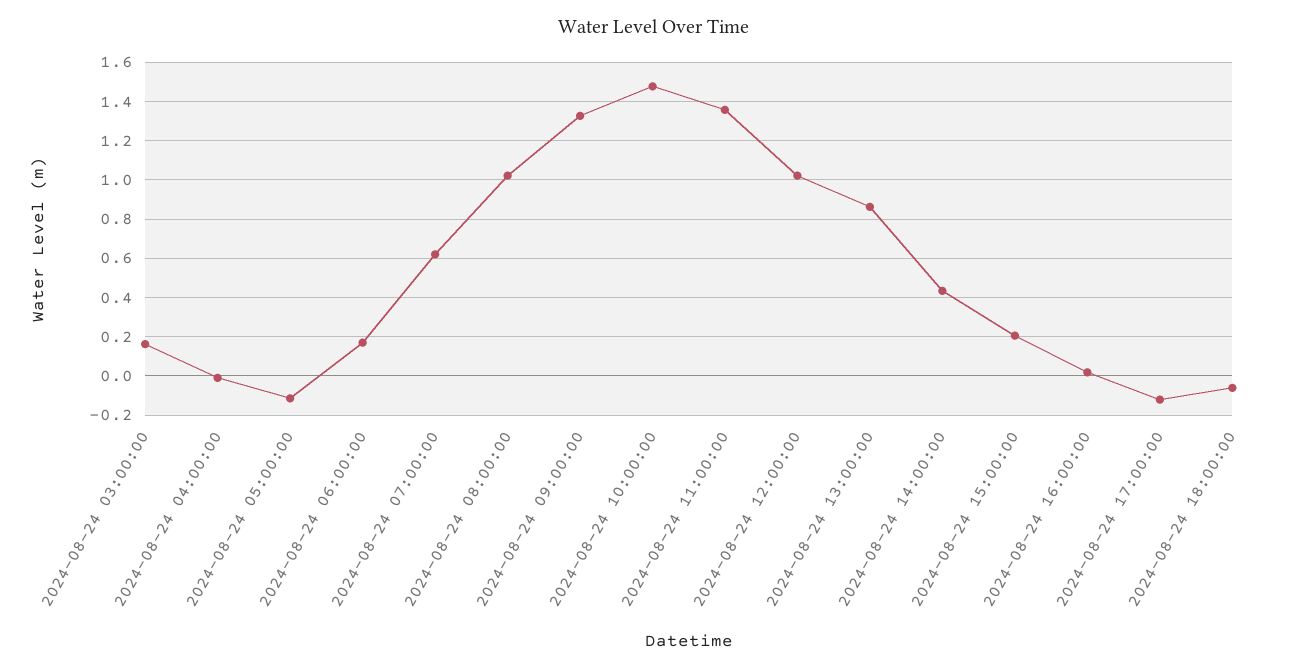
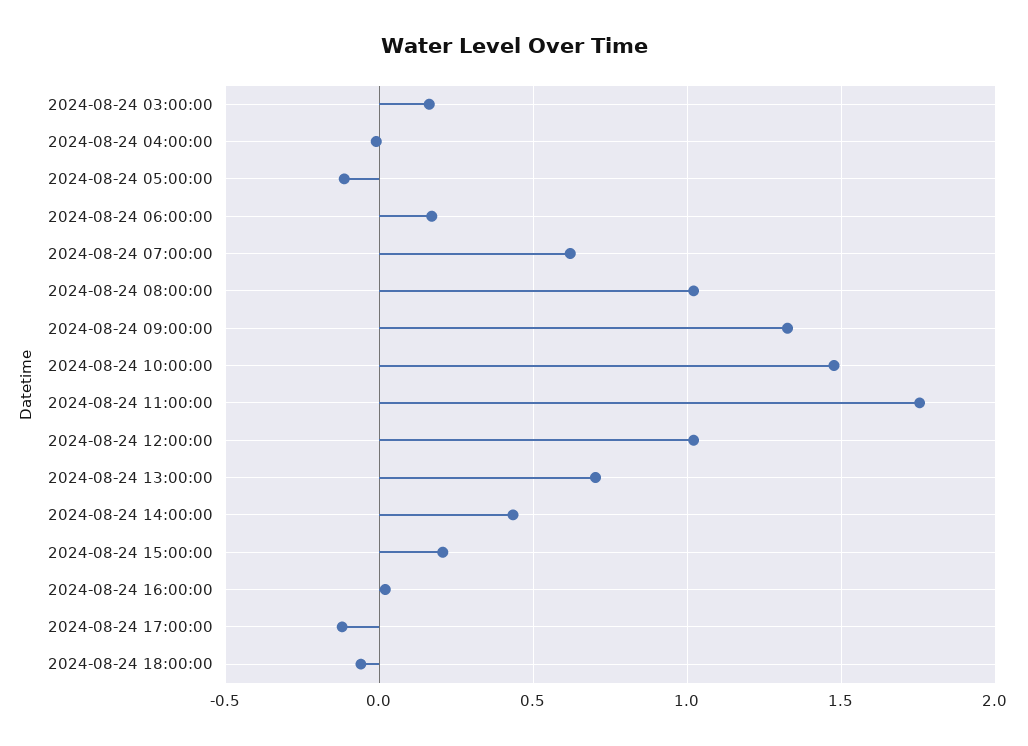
  {
    "2024-08-24 03:00:00": 0.15,
    "2024-08-24 04:00:00": 0,
    "2024-08-24 05:00:00": -0.1,
    "2024-08-24 06:00:00": 0.15,
    "2024-08-24 07:00:00": 0.6,
    "2024-08-24 08:00:00": 1,
    "2024-08-24 09:00:00": 1.35,
    "2024-08-24 10:00:00": 1.5,
-   "2024-08-24 11:00:00": 1.35,
+   "2024-08-24 11:00:00": 1.75,
    "2024-08-24 12:00:00": 1,
-   "2024-08-24 13:00:00": 0.85,
+   "2024-08-24 13:00:00": 0.7,
    "2024-08-24 14:00:00": 0.45,
    "2024-08-24 15:00:00": 0.2,
    "2024-08-24 16:00:00": 0,
    "2024-08-24 17:00:00": -0.1,
    "2024-08-24 18:00:00": -0.05
  }

